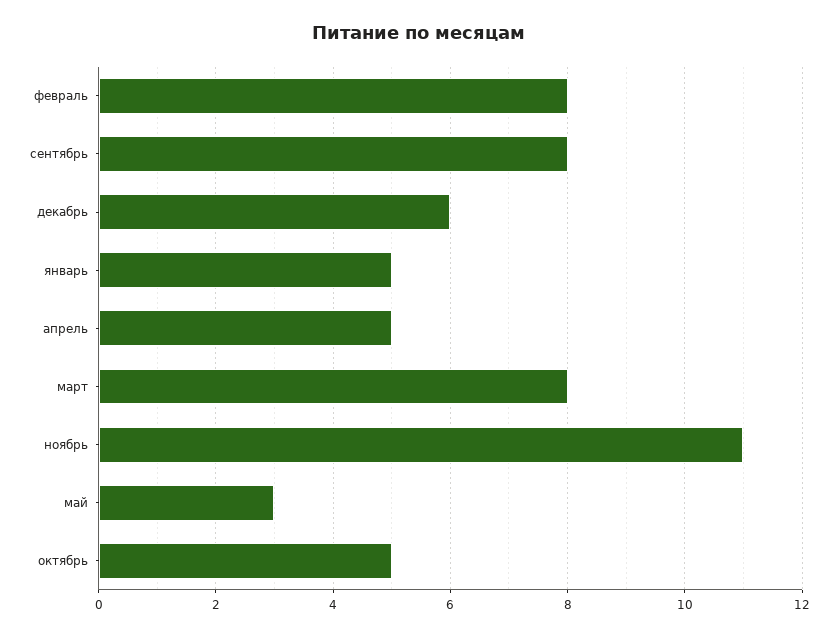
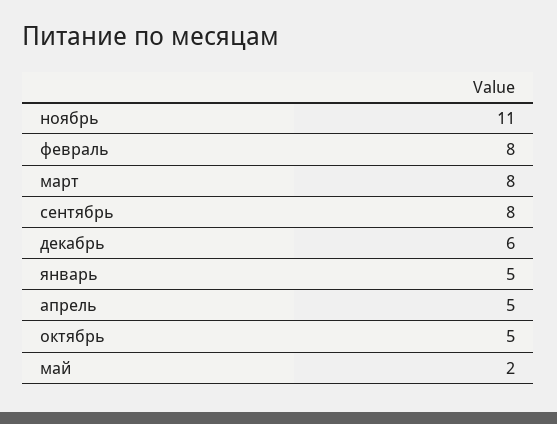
  {
    "февраль": 8,
    "сентябрь": 8,
    "декабрь": 6,
    "январь": 5,
    "апрель": 5,
    "март": 8,
    "ноябрь": 11,
-   "май": 3,
+   "май": 2,
    "октябрь": 5
  }

